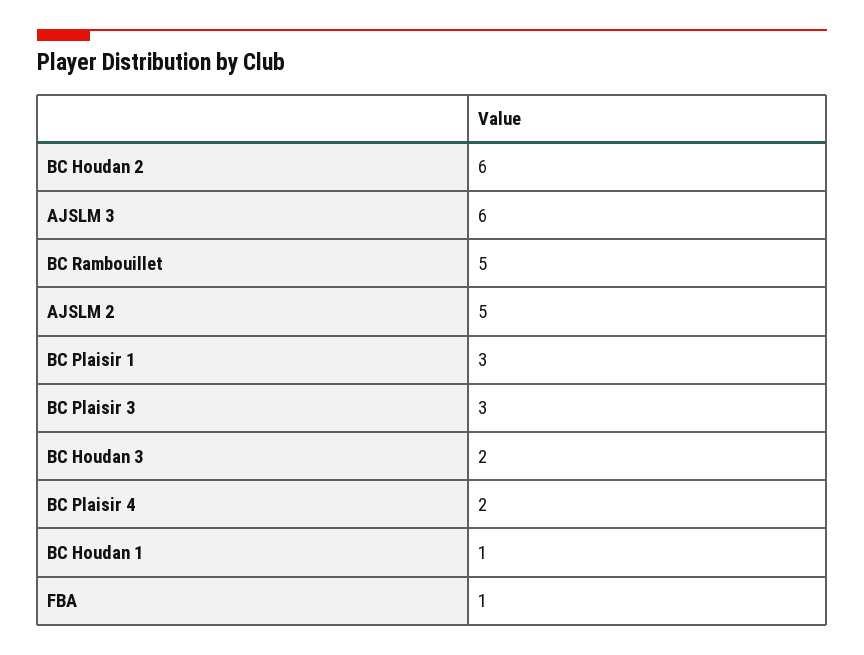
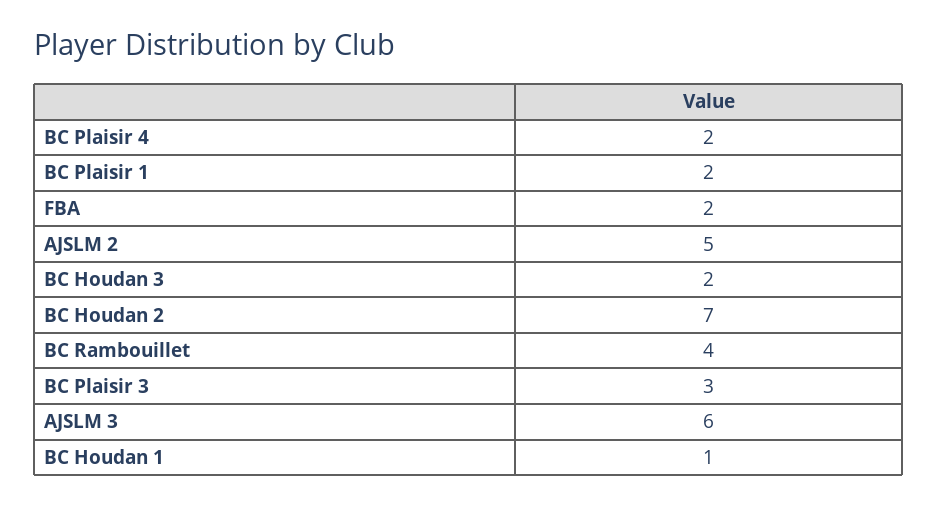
  {
-   "BC Houdan 2": 6,
+   "BC Houdan 2": 7,
    "AJSLM 3": 6,
-   "BC Rambouillet": 5,
+   "BC Rambouillet": 4,
    "AJSLM 2": 5,
-   "BC Plaisir 1": 3,
+   "BC Plaisir 1": 2,
    "BC Plaisir 3": 3,
    "BC Houdan 3": 2,
    "BC Plaisir 4": 2,
    "BC Houdan 1": 1,
-   "FBA": 1
+   "FBA": 2
  }

